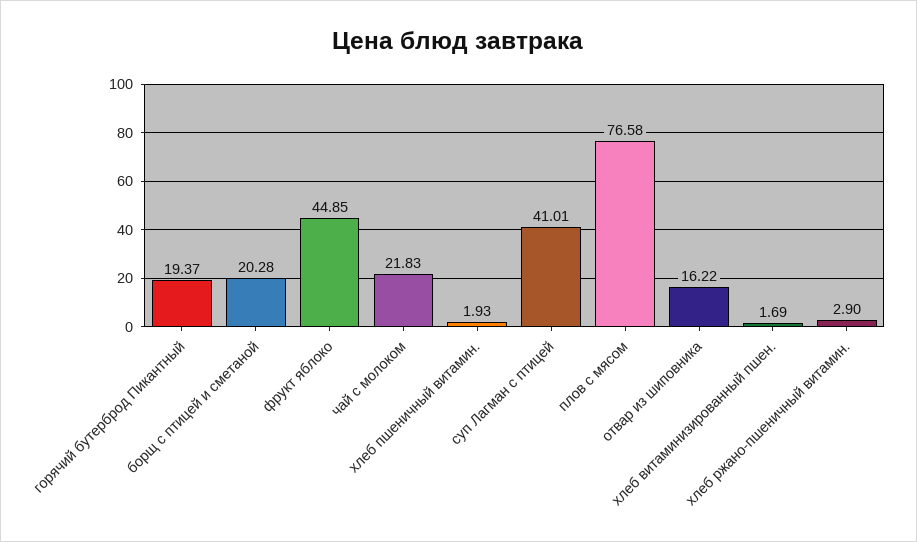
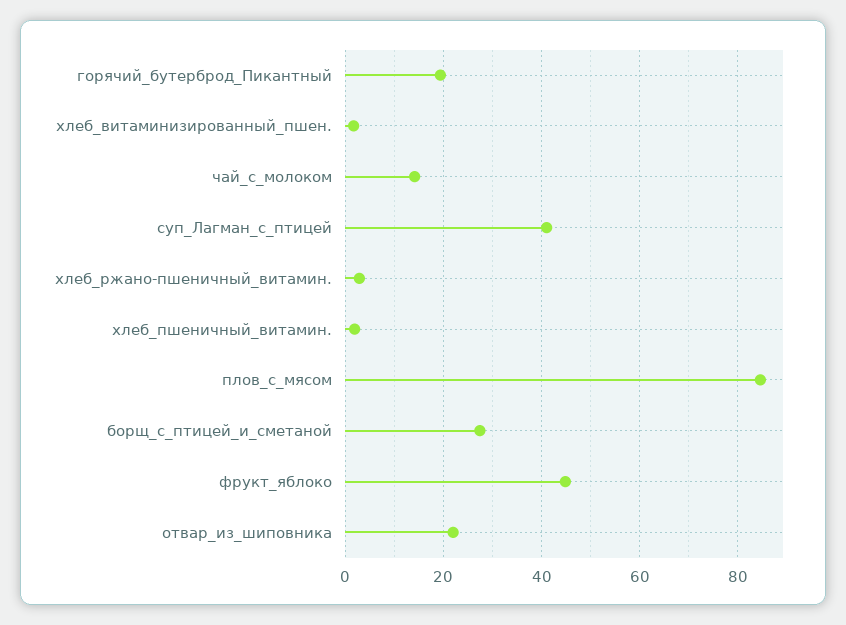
  {
    "горячий бутерброд Пикантный": 19.37,
-   "борщ с птицей и сметаной": 20.28,
+   "борщ с птицей и сметаной": 28,
    "фрукт яблоко": 44.85,
-   "чай с молоком": 21.83,
+   "чай с молоком": 14,
    "хлеб пшеничный витамин.": 1.93,
    "суп Лагман с птицей": 41.01,
-   "плов с мясом": 76.58,
+   "плов с мясом": 84,
-   "отвар из шиповника": 16.22,
+   "отвар из шиповника": 22,
    "хлеб витаминизированный пшен.": 1.69,
    "хлеб ржано-пшеничный витамин.": 2.9
  }

